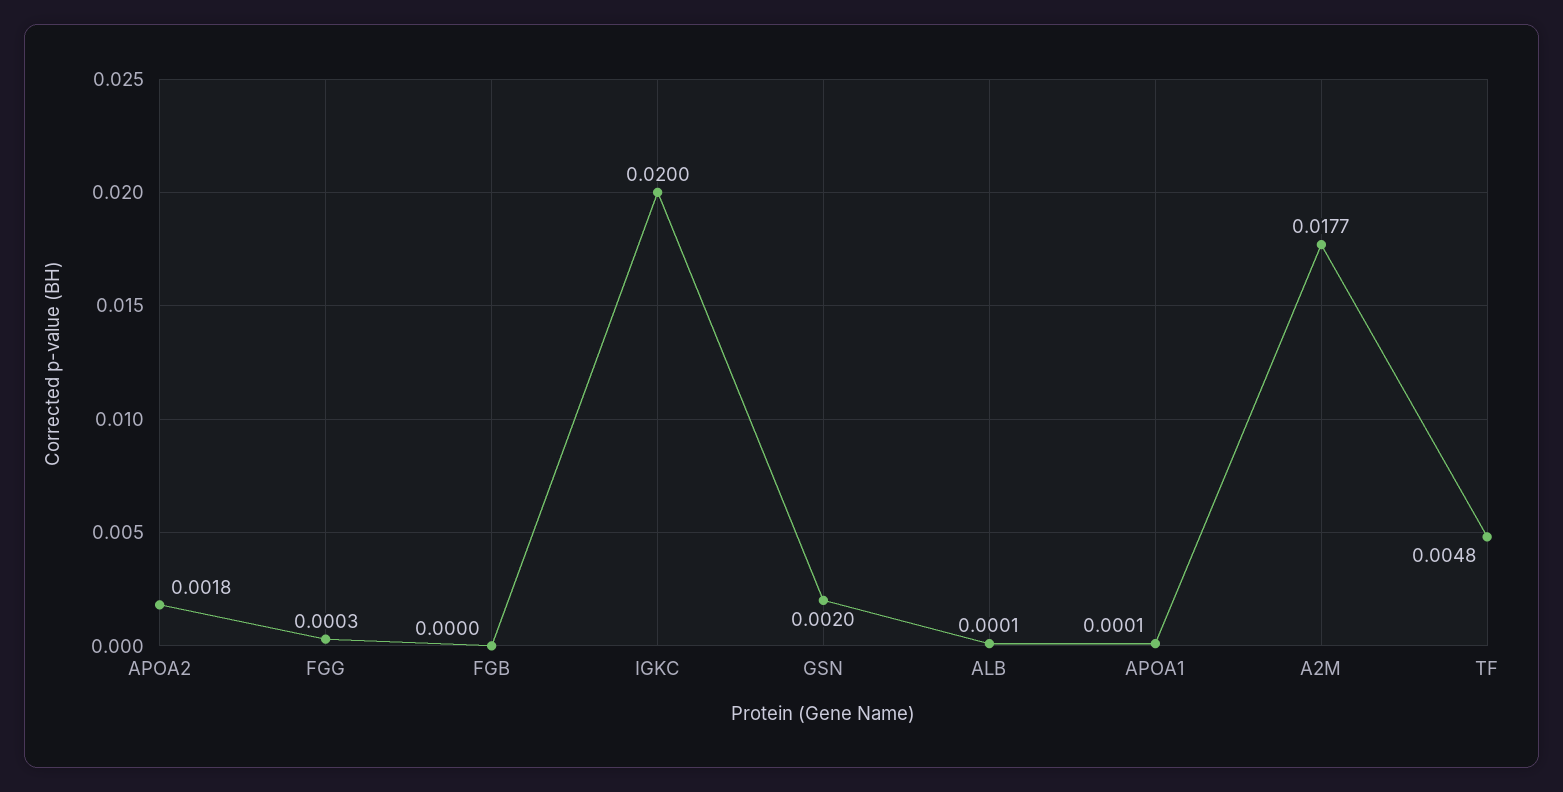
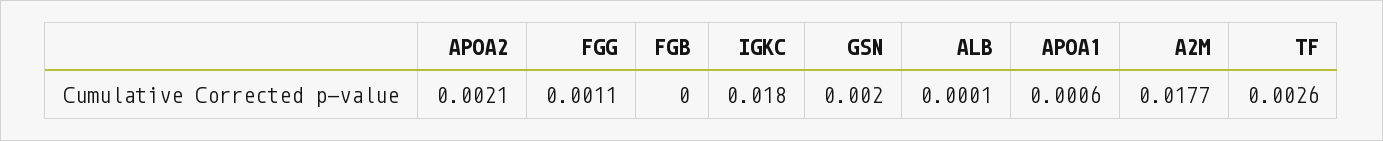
  {
-   "APOA2": 0.0018,
+   "APOA2": 0.0021,
-   "FGG": 0.0003,
+   "FGG": 0.0011,
    "FGB": 0,
-   "IGKC": 0.02,
+   "IGKC": 0.018,
    "GSN": 0.002,
    "ALB": 0.0001,
-   "APOA1": 0.0001,
+   "APOA1": 0.0006,
    "A2M": 0.0177,
-   "TF": 0.0048
+   "TF": 0.0026
  }

